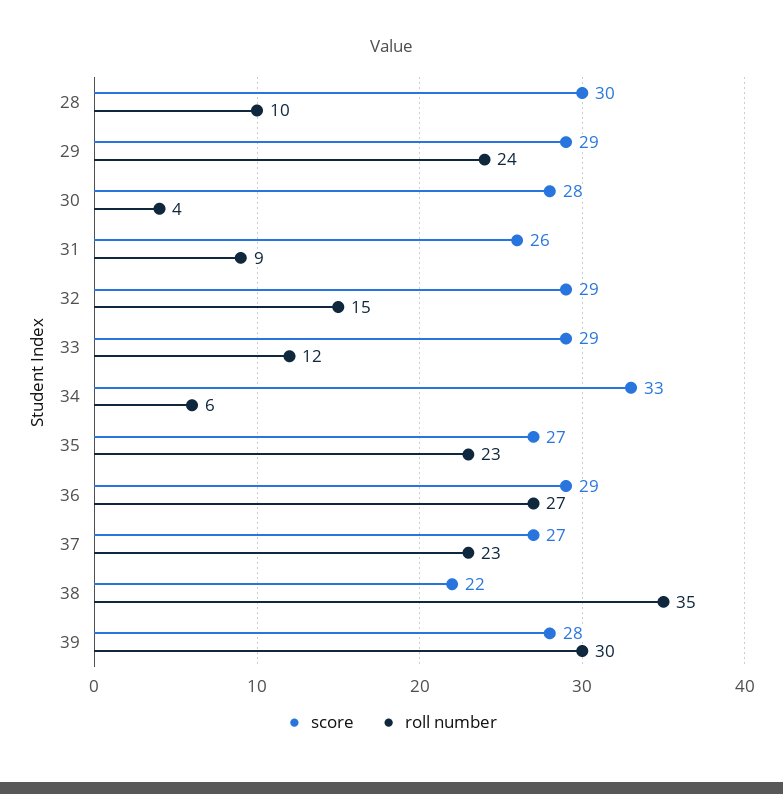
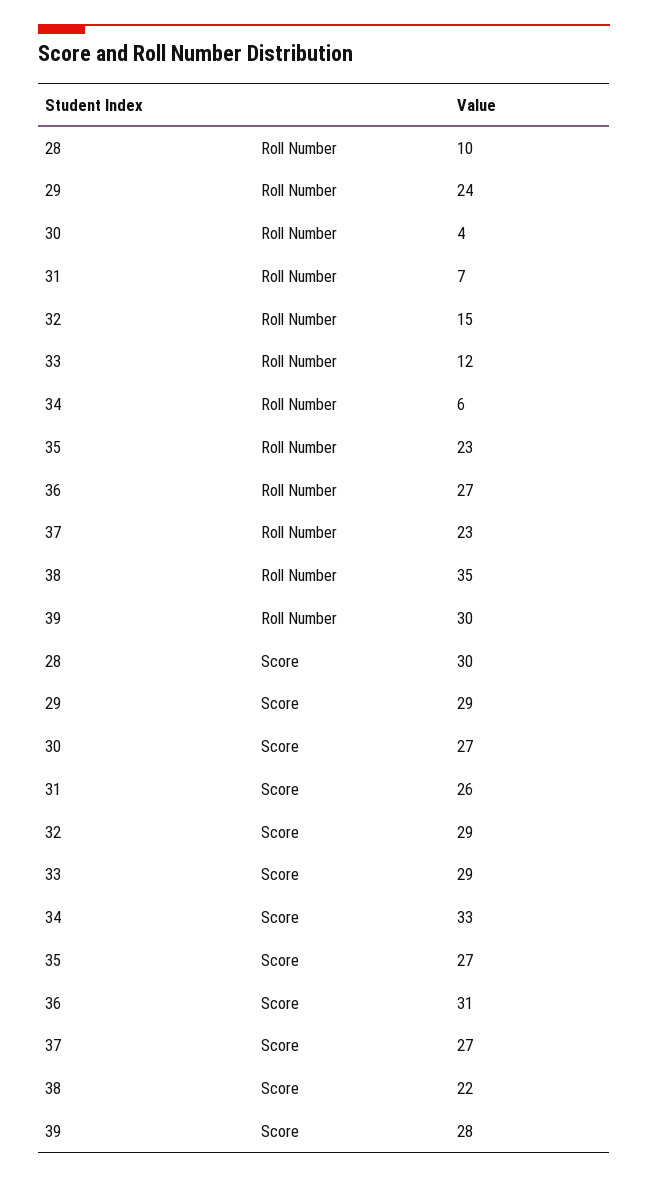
  {
    "score": {
      "28": 30,
      "29": 29,
-     "30": 28,
+     "30": 27,
      "31": 26,
      "32": 29,
      "33": 29,
      "34": 33,
      "35": 27,
-     "36": 29,
+     "36": 31,
      "37": 27,
      "38": 22,
      "39": 28
    },
    "roll number": {
      "28": 10,
      "29": 24,
      "30": 4,
-     "31": 9,
+     "31": 7,
      "32": 15,
      "33": 12,
      "34": 6,
      "35": 23,
      "36": 27,
      "37": 23,
      "38": 35,
      "39": 30
    }
  }

